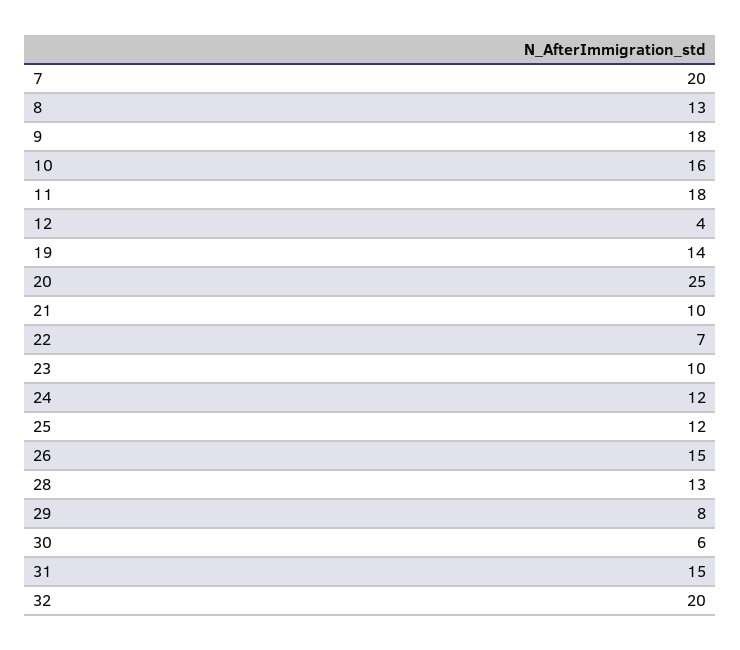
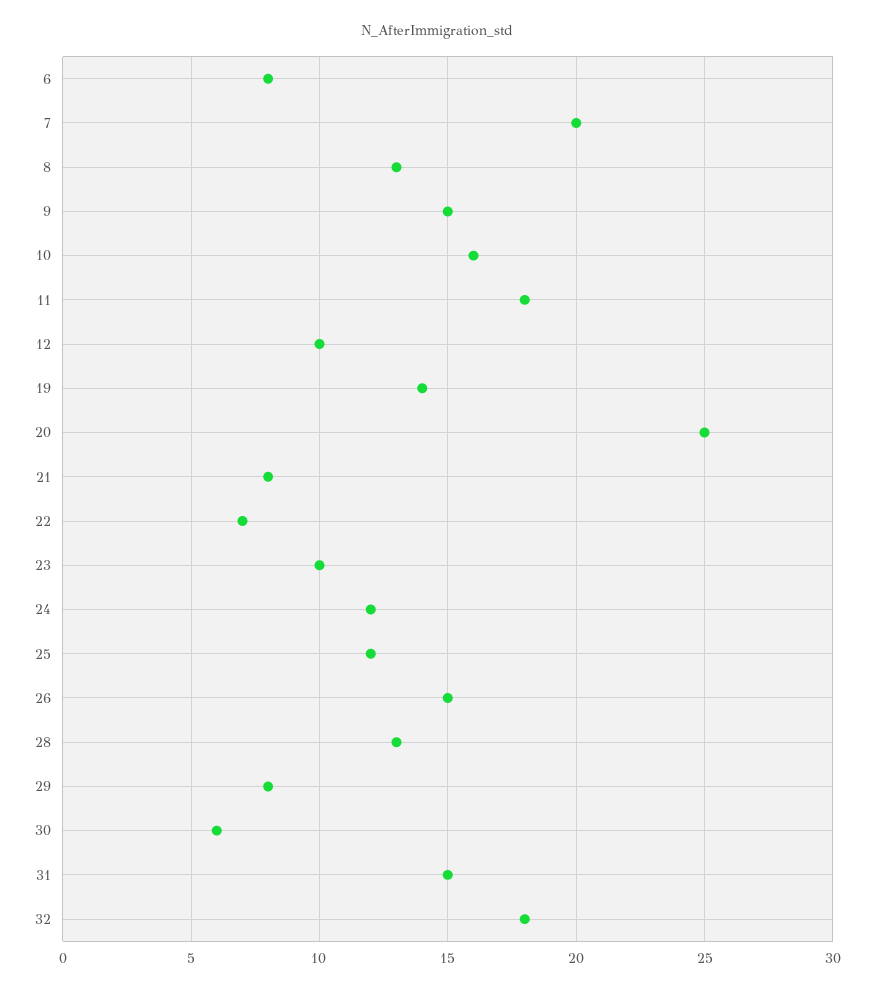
  {
    "7": 20,
    "8": 13,
-   "9": 18,
+   "9": 15,
    "10": 16,
    "11": 18,
-   "12": 4,
+   "12": 10,
    "19": 14,
    "20": 25,
-   "21": 10,
+   "21": 8,
    "22": 7,
    "23": 10,
    "24": 12,
    "25": 12,
    "26": 15,
    "28": 13,
    "29": 8,
    "30": 6,
    "31": 15,
-   "32": 20
+   "32": 18,
+   "6": 8
  }

